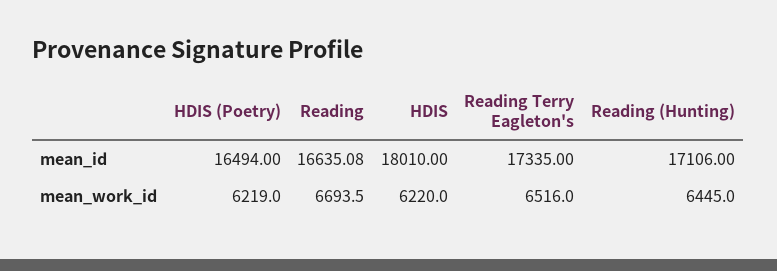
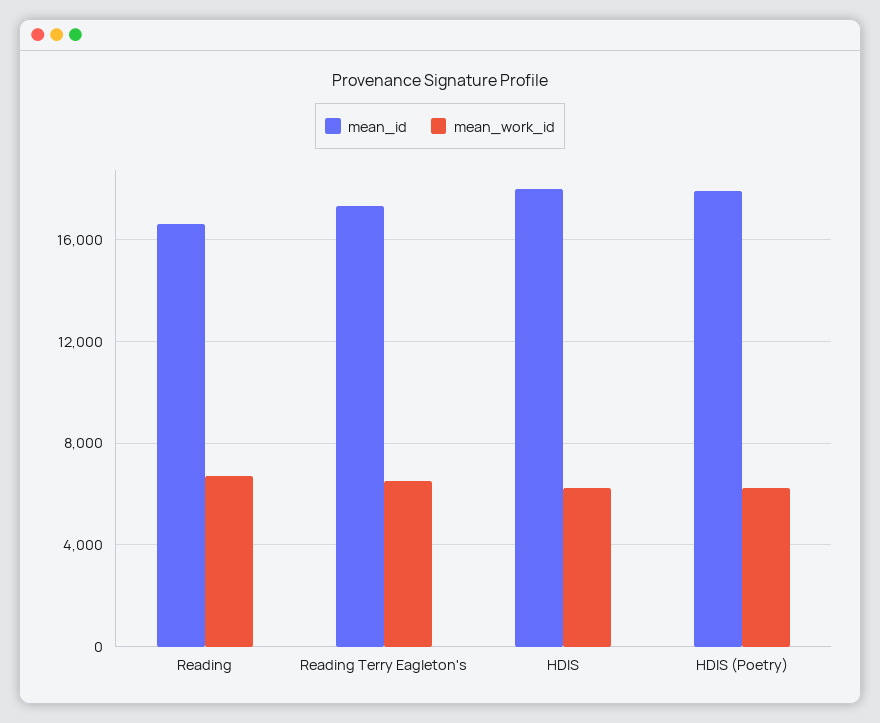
  {
    "mean_id": {
-     "HDIS (Poetry)": 16494,
+     "HDIS (Poetry)": 18000,
      "Reading": 16635.08,
      "HDIS": 18010,
-     "Reading Terry Eagleton's": 17335,
+     "Reading Terry Eagleton's": 17335
-     "Reading (Hunting)": 17106
    },
    "mean_work_id": {
      "HDIS (Poetry)": 6219,
      "Reading": 6693.5,
      "HDIS": 6220,
-     "Reading Terry Eagleton's": 6516,
+     "Reading Terry Eagleton's": 6516
-     "Reading (Hunting)": 6445
    }
  }

